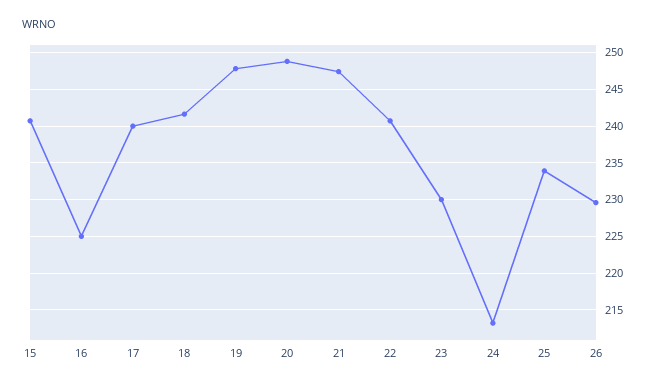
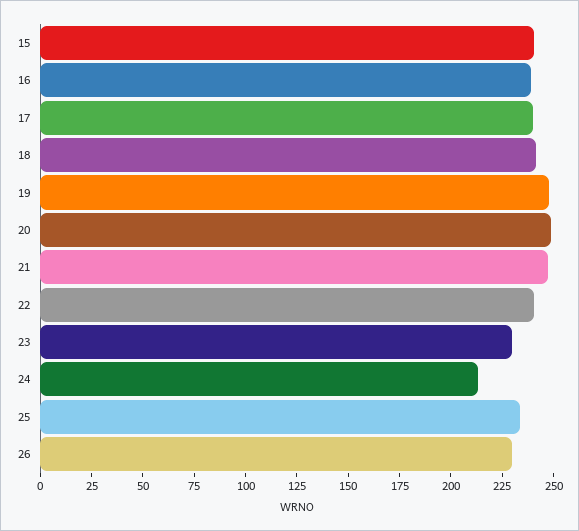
  {
    "15": 241,
-   "16": 225,
+   "16": 240,
    "17": 240,
    "18": 242,
    "19": 248,
    "20": 249,
    "21": 247,
    "22": 241,
    "23": 230,
    "24": 213,
    "25": 234,
    "26": 230
  }

